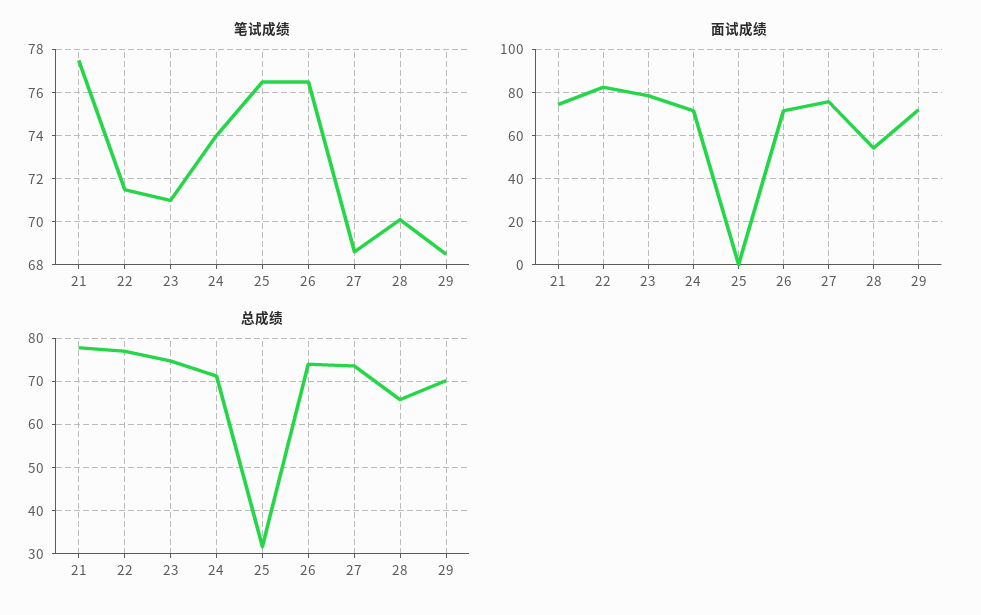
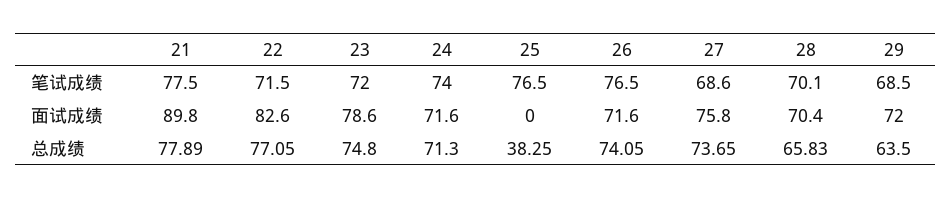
  {
    "笔试成绩": {
      "21": 77.5,
      "22": 71.5,
-     "23": 71,
+     "23": 72,
      "24": 74,
      "25": 76.5,
      "26": 76.5,
      "27": 68.6,
      "28": 70.1,
      "29": 68.5
    },
    "面试成绩": {
-     "21": 75,
+     "21": 89.8,
      "22": 82.6,
      "23": 78.6,
      "24": 71.6,
      "25": 0,
      "26": 71.6,
      "27": 75.8,
-     "28": 55,
+     "28": 70.4,
      "29": 72
    },
    "总成绩": {
      "21": 77.89,
      "22": 77.05,
      "23": 74.8,
      "24": 71.3,
-     "25": 32,
+     "25": 38.25,
      "26": 74.05,
      "27": 73.65,
      "28": 65.83,
-     "29": 70
+     "29": 63.5
    }
  }

